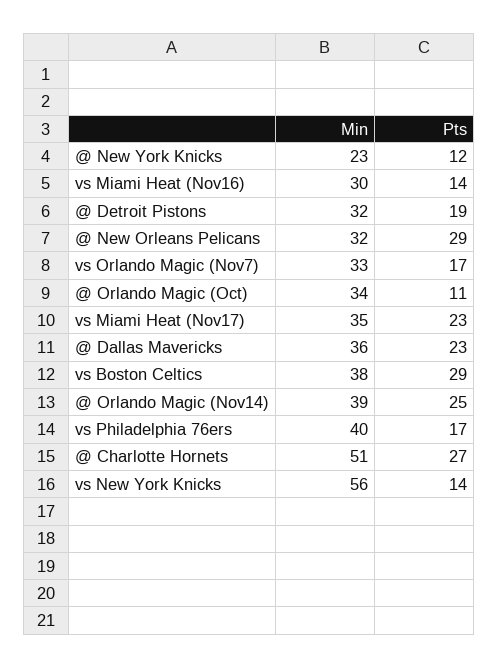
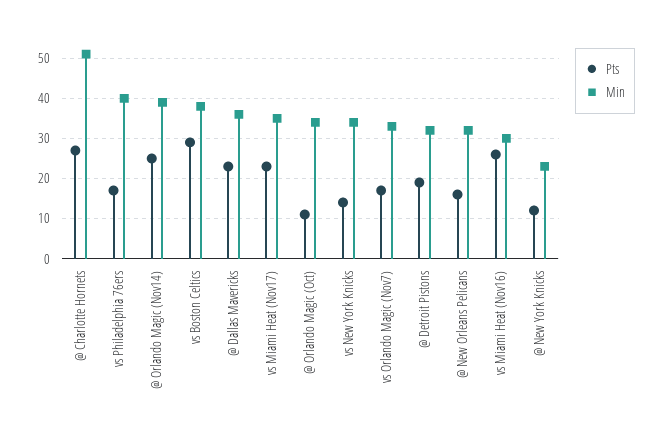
  {
    "Min": {
      "@ New York Knicks": 23,
      "vs Miami Heat (Nov16)": 30,
      "@ Detroit Pistons": 32,
      "@ New Orleans Pelicans": 32,
      "vs Orlando Magic (Nov7)": 33,
      "@ Orlando Magic (Oct)": 34,
      "vs Miami Heat (Nov17)": 35,
      "@ Dallas Mavericks": 36,
      "vs Boston Celtics": 38,
      "@ Orlando Magic (Nov14)": 39,
      "vs Philadelphia 76ers": 40,
      "@ Charlotte Hornets": 51,
-     "vs New York Knicks": 56
+     "vs New York Knicks": 35
    },
    "Pts": {
      "@ New York Knicks": 12,
-     "vs Miami Heat (Nov16)": 14,
+     "vs Miami Heat (Nov16)": 25,
      "@ Detroit Pistons": 19,
-     "@ New Orleans Pelicans": 29,
+     "@ New Orleans Pelicans": 15,
      "vs Orlando Magic (Nov7)": 17,
      "@ Orlando Magic (Oct)": 11,
      "vs Miami Heat (Nov17)": 23,
      "@ Dallas Mavericks": 23,
      "vs Boston Celtics": 29,
      "@ Orlando Magic (Nov14)": 25,
      "vs Philadelphia 76ers": 17,
      "@ Charlotte Hornets": 27,
      "vs New York Knicks": 14
    }
  }

